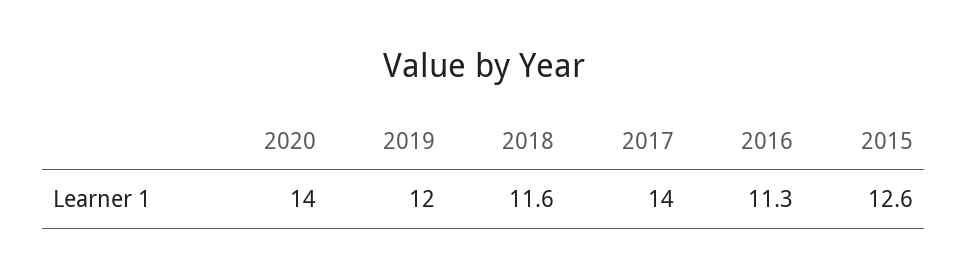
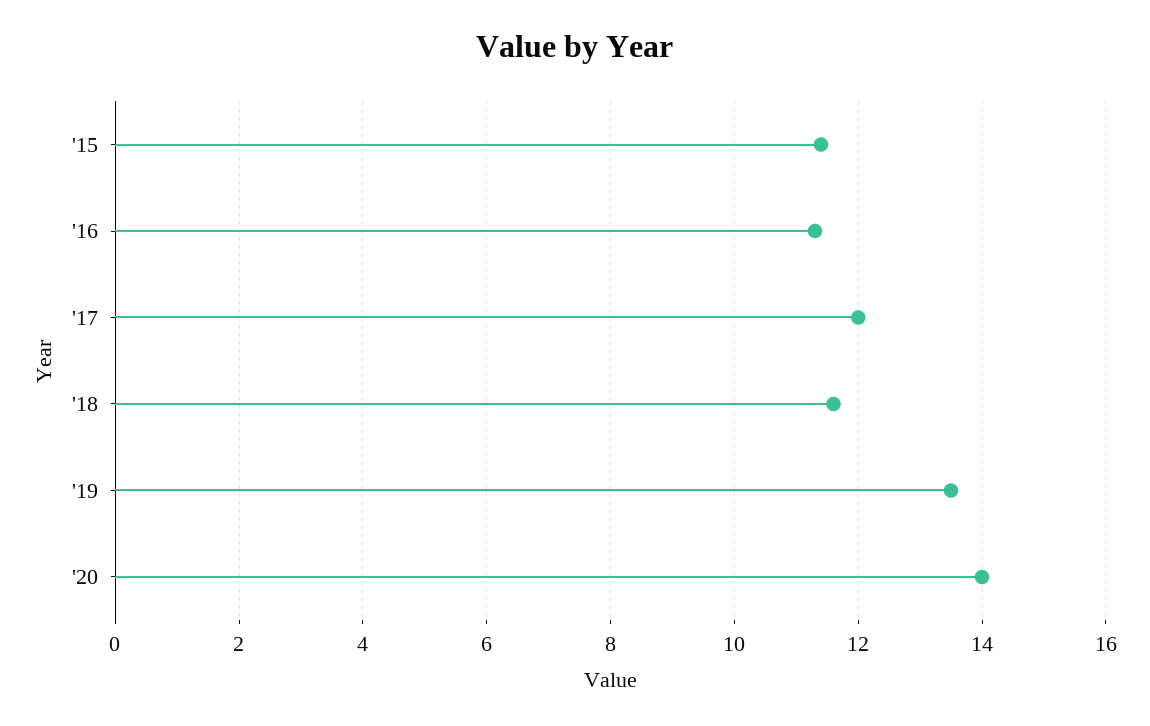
  {
    "2020": 14,
-   "2019": 12,
+   "2019": 13.5,
    "2018": 11.6,
-   "2017": 14,
+   "2017": 12,
    "2016": 11.3,
-   "2015": 12.6
+   "2015": 11.5
  }

